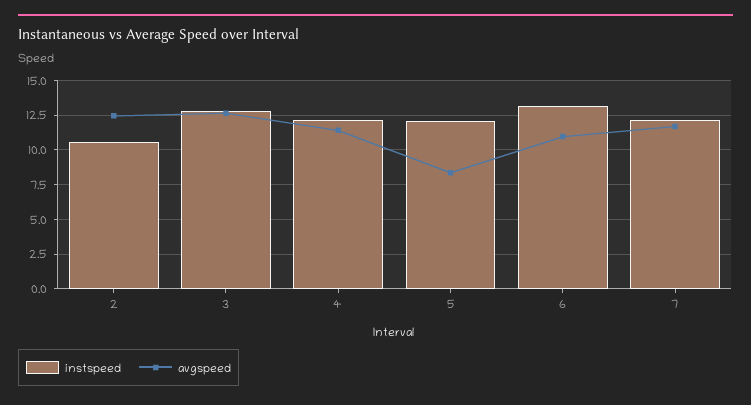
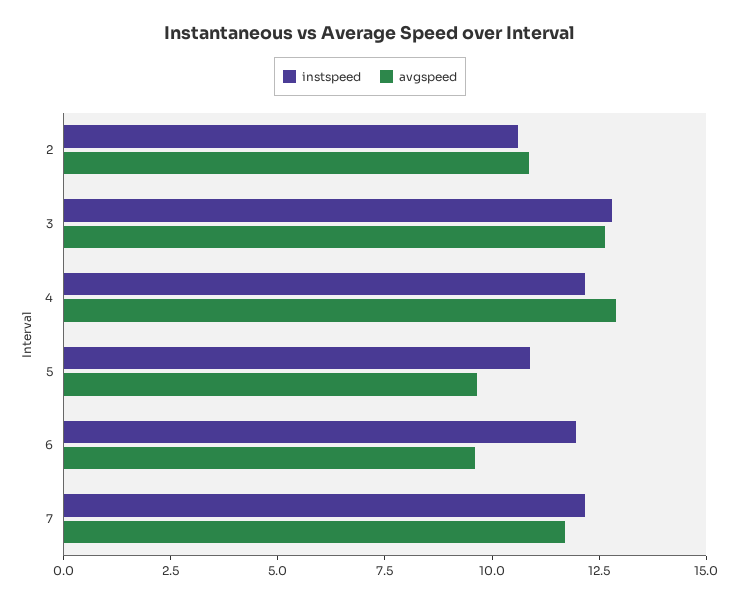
  {
    "instspeed": {
      "2": 10.5,
      "3": 13,
      "4": 12,
-     "5": 12,
+     "5": 11,
-     "6": 13,
+     "6": 12,
      "7": 12
    },
    "avgspeed": {
-     "2": 12.5,
+     "2": 11,
      "3": 12.5,
-     "4": 11.5,
+     "4": 13,
-     "5": 8.5,
+     "5": 9.5,
-     "6": 11,
+     "6": 9.5,
      "7": 11.5
    }
  }

